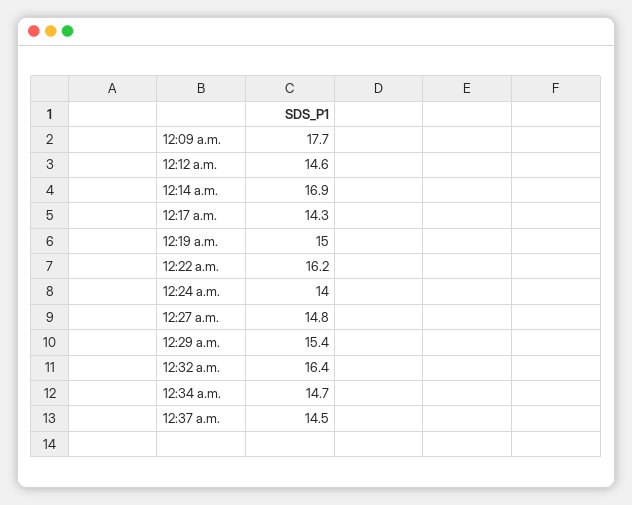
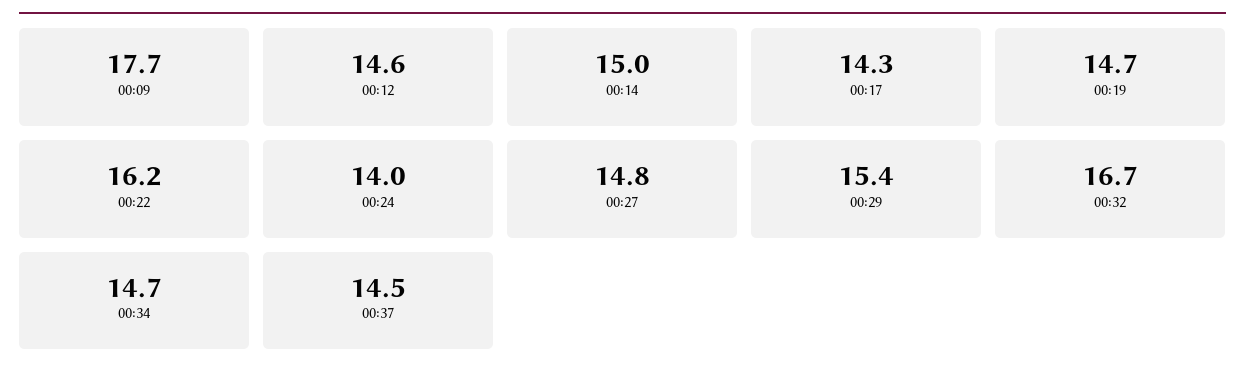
  {
    "12:09 a.m.": 17.7,
    "12:12 a.m.": 14.6,
-   "12:14 a.m.": 16.9,
+   "12:14 a.m.": 15,
    "12:17 a.m.": 14.3,
-   "12:19 a.m.": 15,
+   "12:19 a.m.": 14.7,
    "12:22 a.m.": 16.2,
    "12:24 a.m.": 14,
    "12:27 a.m.": 14.8,
    "12:29 a.m.": 15.4,
-   "12:32 a.m.": 16.4,
+   "12:32 a.m.": 16.7,
    "12:34 a.m.": 14.7,
    "12:37 a.m.": 14.5
  }

